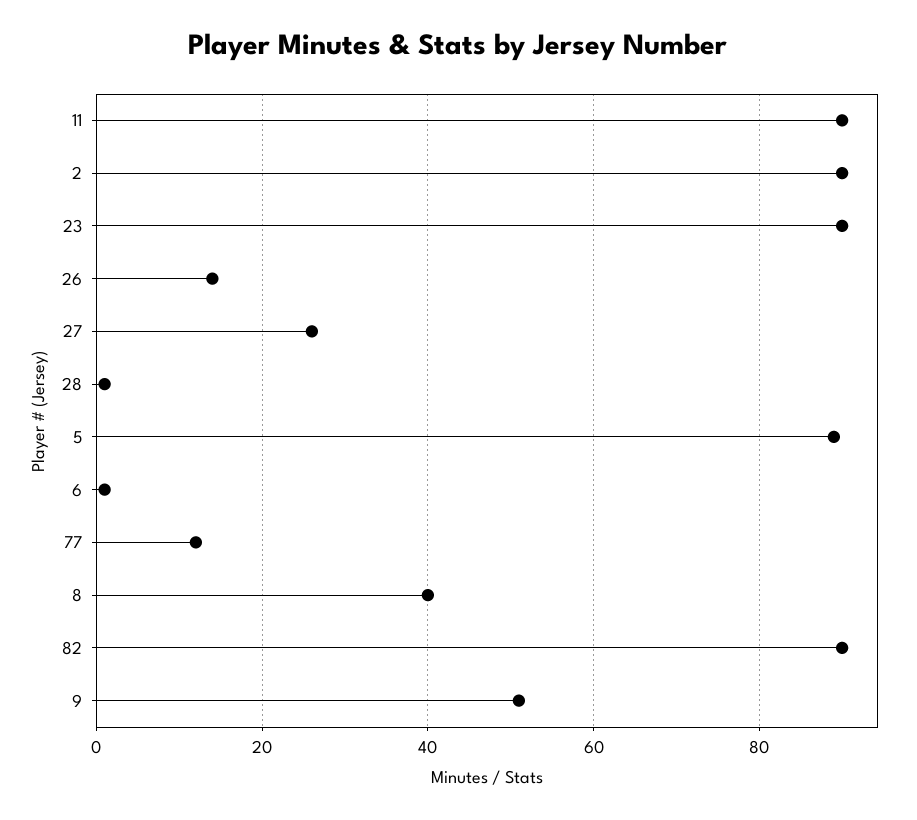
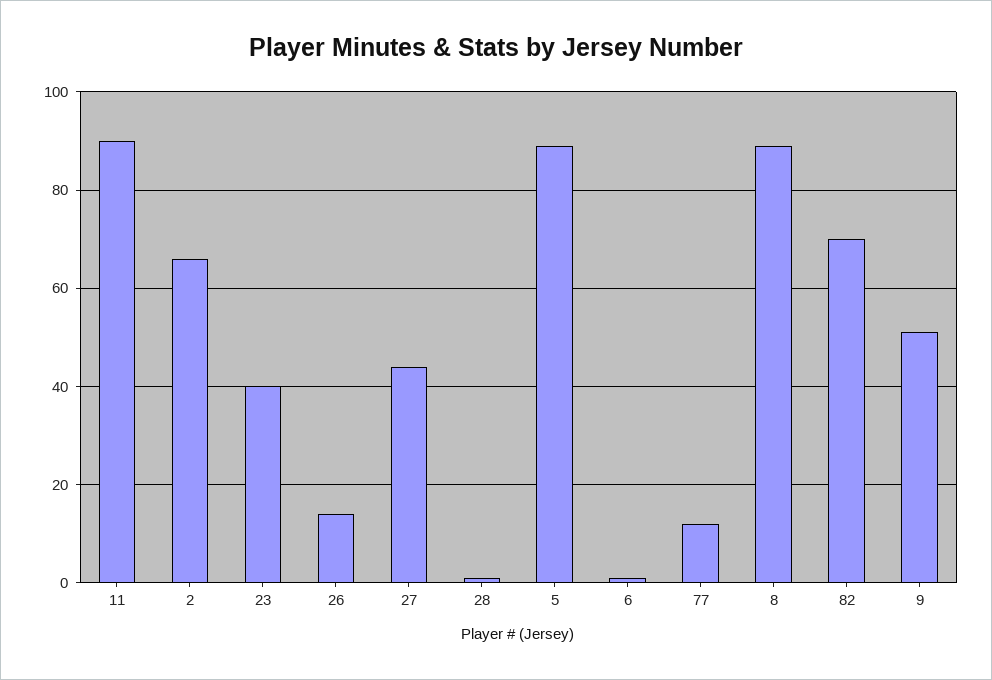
  {
    "11": 90,
-   "2": 90,
+   "2": 65,
-   "23": 90,
+   "23": 40,
    "26": 15,
-   "27": 25,
+   "27": 45,
    "28": 0,
    "5": 90,
    "6": 0,
    "77": 10,
-   "8": 40,
+   "8": 90,
-   "82": 90,
+   "82": 70,
    "9": 50
  }

